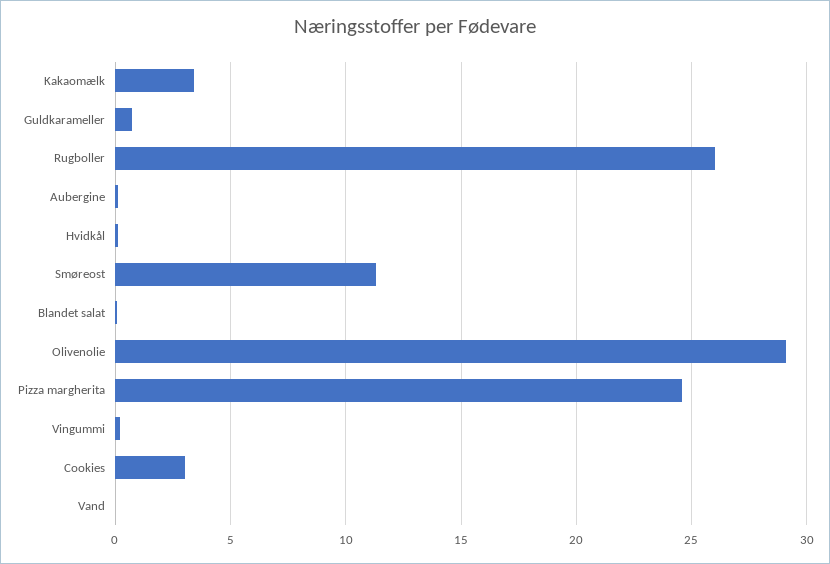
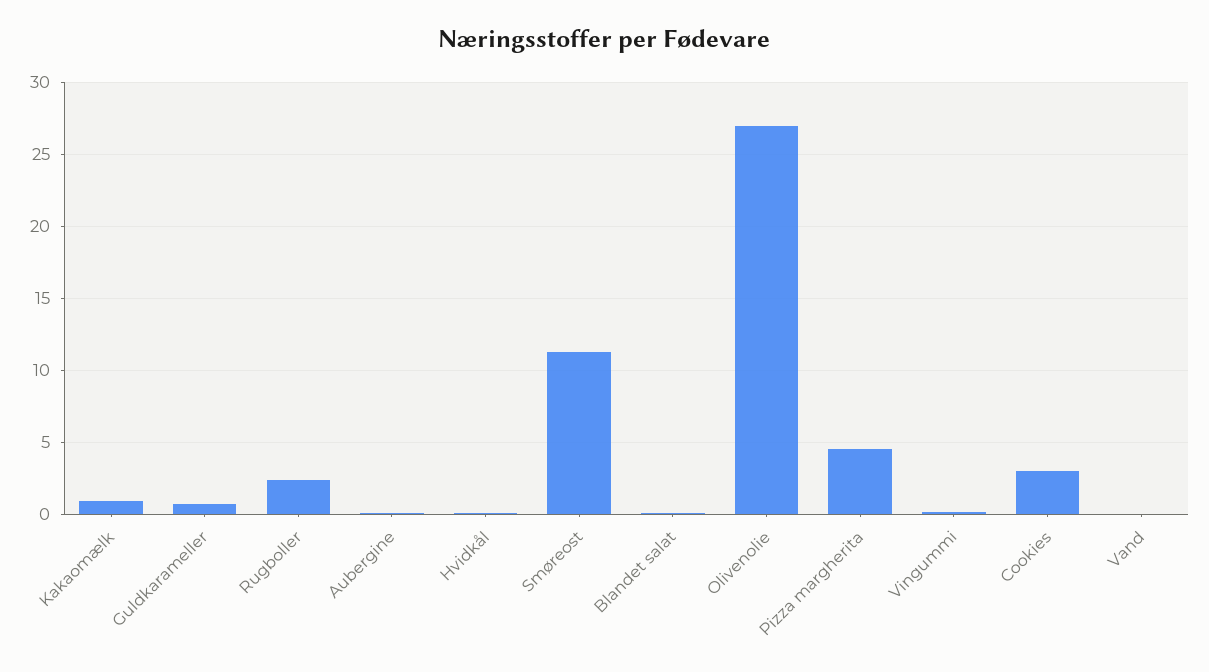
  {
-   "Kakaomælk": 3.5,
+   "Kakaomælk": 1,
    "Guldkarameller": 0.5,
-   "Rugboller": 26,
+   "Rugboller": 2.5,
    "Aubergine": 0,
    "Hvidkål": 0,
    "Smøreost": 11.5,
    "Blandet salat": 0,
-   "Olivenolie": 29,
+   "Olivenolie": 27,
-   "Pizza margherita": 24.5,
+   "Pizza margherita": 4.5,
    "Vingummi": 0,
    "Cookies": 3,
    "Vand": 0
  }

